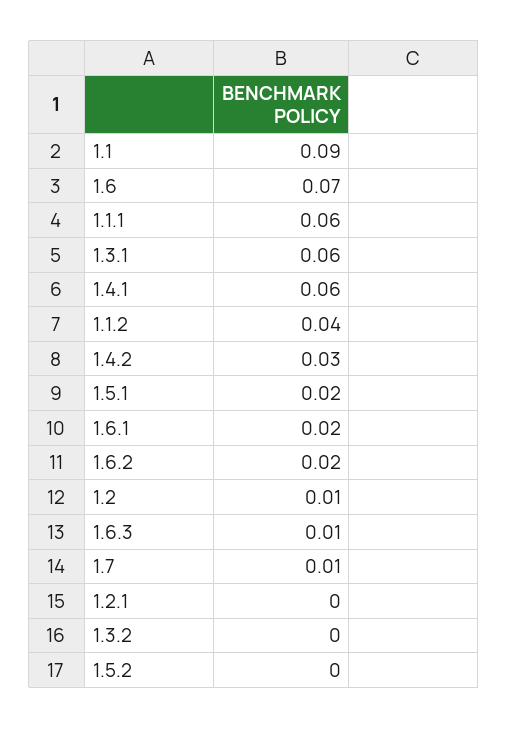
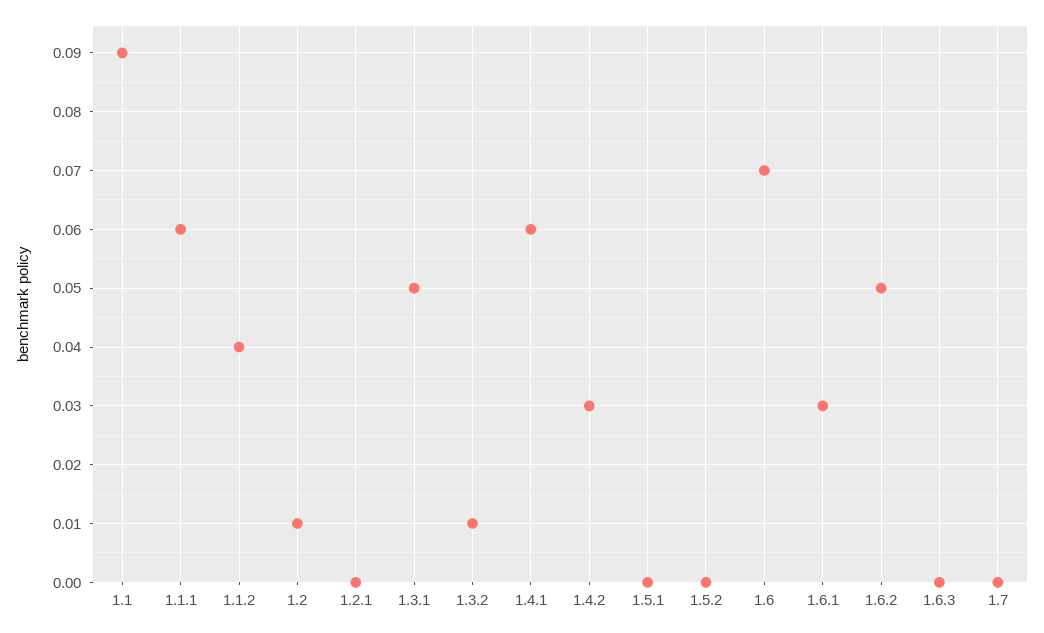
  {
    "1.1": 0.09,
    "1.6": 0.07,
    "1.1.1": 0.06,
-   "1.3.1": 0.06,
+   "1.3.1": 0.05,
    "1.4.1": 0.06,
    "1.1.2": 0.04,
    "1.4.2": 0.03,
-   "1.5.1": 0.02,
+   "1.5.1": 0,
-   "1.6.1": 0.02,
+   "1.6.1": 0.03,
-   "1.6.2": 0.02,
+   "1.6.2": 0.05,
    "1.2": 0.01,
-   "1.6.3": 0.01,
+   "1.6.3": 0,
-   "1.7": 0.01,
+   "1.7": 0,
    "1.2.1": 0,
-   "1.3.2": 0,
+   "1.3.2": 0.01,
    "1.5.2": 0
  }

